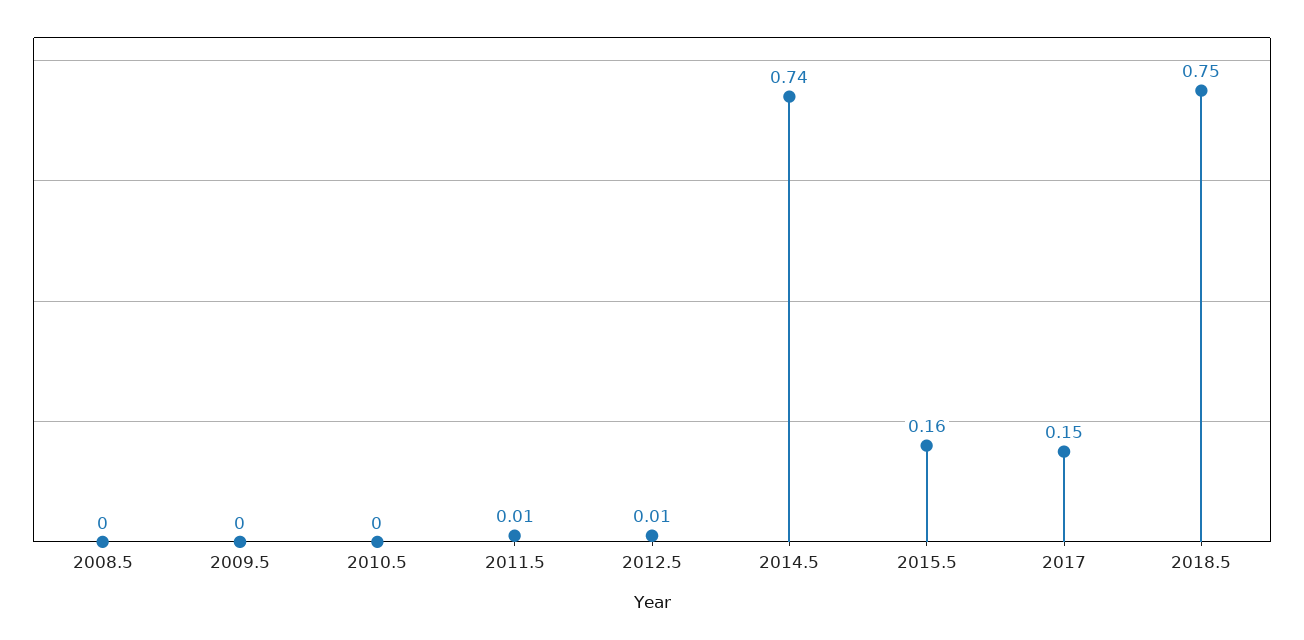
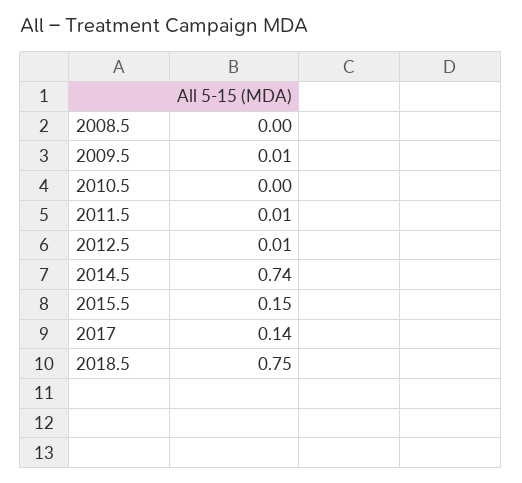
  {
    "2008.5": 0,
-   "2009.5": 0,
+   "2009.5": 0.01,
    "2010.5": 0,
    "2011.5": 0.01,
    "2012.5": 0.01,
    "2014.5": 0.74,
-   "2015.5": 0.16,
+   "2015.5": 0.15,
-   "2017": 0.15,
+   "2017": 0.14,
    "2018.5": 0.75
  }

